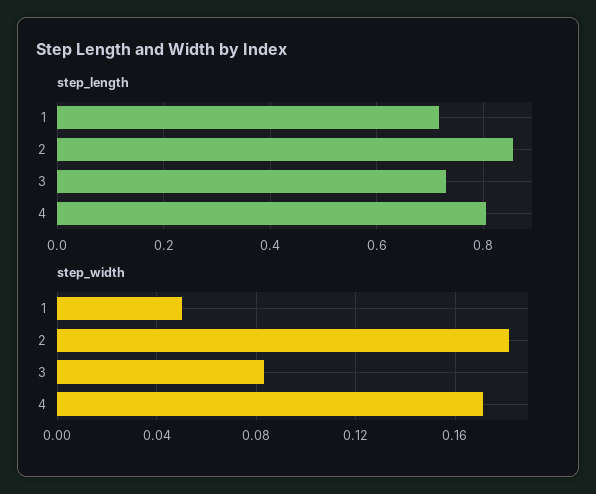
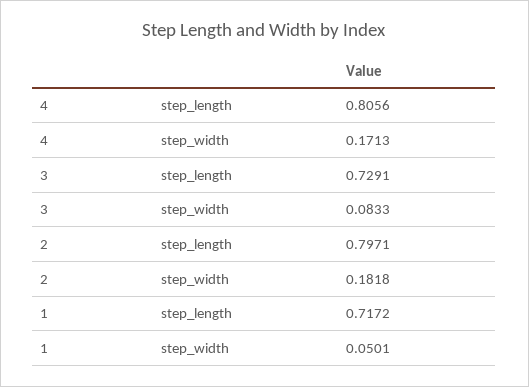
  {
    "step_length": {
      "1": 0.7172,
-     "2": 0.86,
+     "2": 0.7971,
      "3": 0.7291,
      "4": 0.8056
    },
    "step_width": {
      "1": 0.0501,
      "2": 0.1818,
      "3": 0.0833,
      "4": 0.1713
    }
  }

